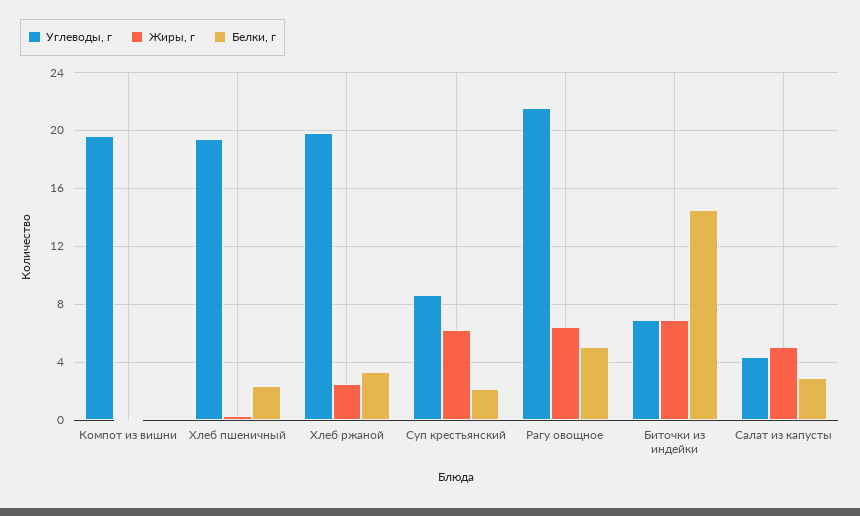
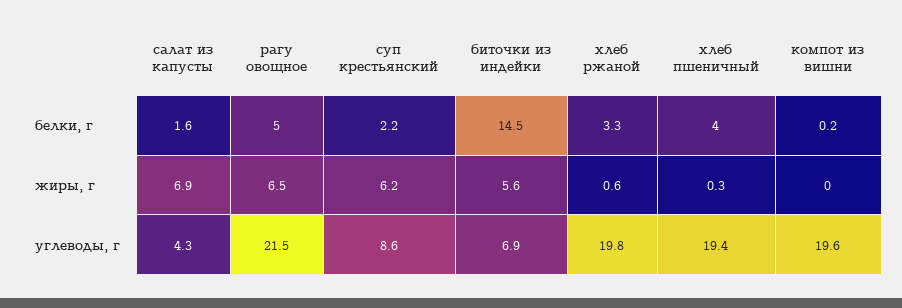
  {
    "Углеводы, г": {
      "Компот из вишни": 19.6,
      "Хлеб пшеничный": 19.4,
      "Хлеб ржаной": 19.8,
      "Суп крестьянский": 8.6,
      "Рагу овощное": 21.5,
      "Биточки из индейки": 6.9,
      "Салат из капусты": 4.3
    },
    "Жиры, г": {
      "Компот из вишни": 0,
      "Хлеб пшеничный": 0.3,
-     "Хлеб ржаной": 2.5,
+     "Хлеб ржаной": 0.6,
      "Суп крестьянский": 6.2,
      "Рагу овощное": 6.5,
-     "Биточки из индейки": 7,
+     "Биточки из индейки": 5.6,
-     "Салат из капусты": 5
+     "Салат из капусты": 6.9
    },
    "Белки, г": {
      "Компот из вишни": 0.2,
-     "Хлеб пшеничный": 2.5,
+     "Хлеб пшеничный": 4,
      "Хлеб ржаной": 3.3,
      "Суп крестьянский": 2.2,
      "Рагу овощное": 5,
      "Биточки из индейки": 14.5,
-     "Салат из капусты": 3
+     "Салат из капусты": 1.6
    }
  }

